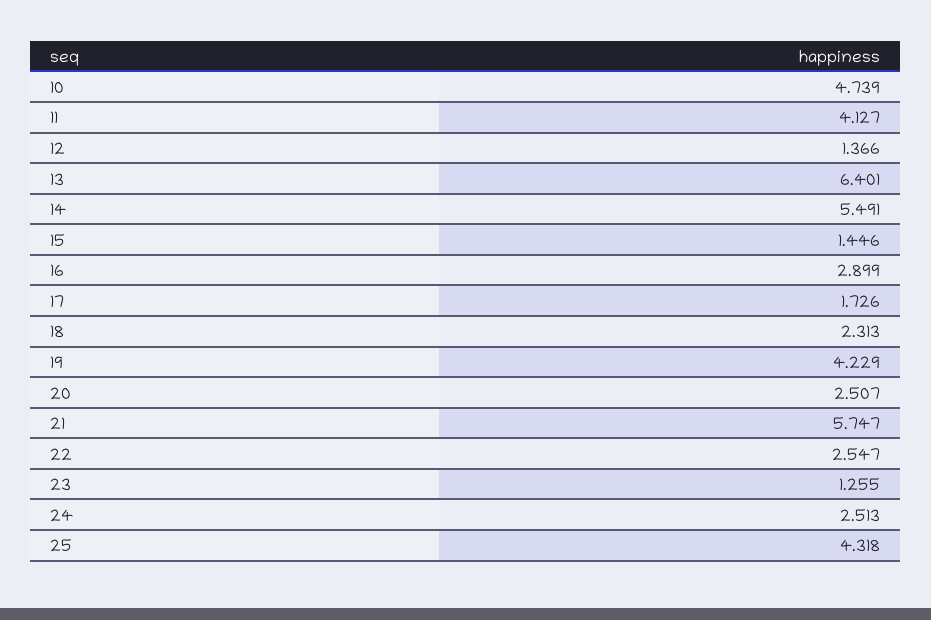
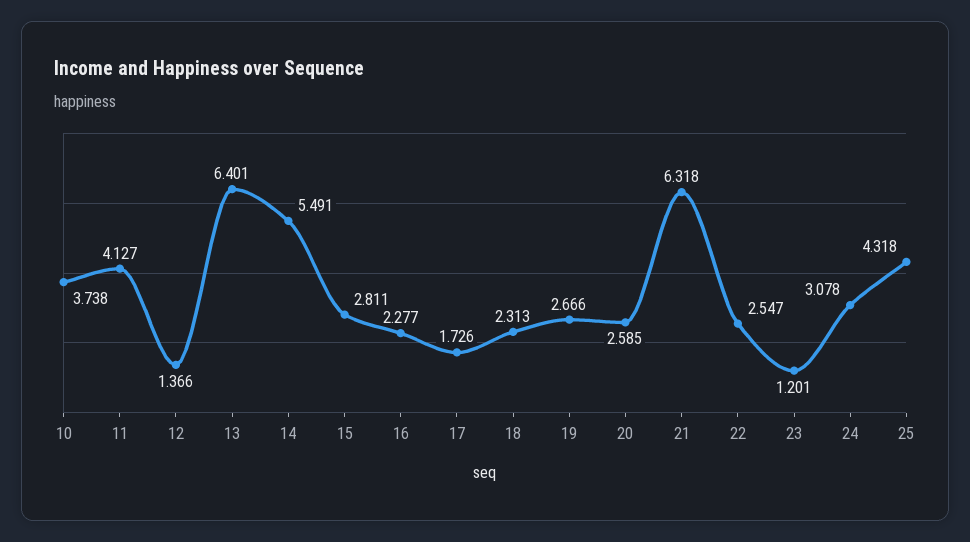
  {
-   "10": 4.739,
+   "10": 3.738,
    "11": 4.127,
    "12": 1.366,
    "13": 6.401,
    "14": 5.491,
-   "15": 1.446,
+   "15": 2.811,
-   "16": 2.899,
+   "16": 2.277,
    "17": 1.726,
    "18": 2.313,
-   "19": 4.229,
+   "19": 2.666,
-   "20": 2.507,
+   "20": 2.585,
-   "21": 5.747,
+   "21": 6.318,
    "22": 2.547,
-   "23": 1.255,
+   "23": 1.201,
-   "24": 2.513,
+   "24": 3.078,
    "25": 4.318
  }

